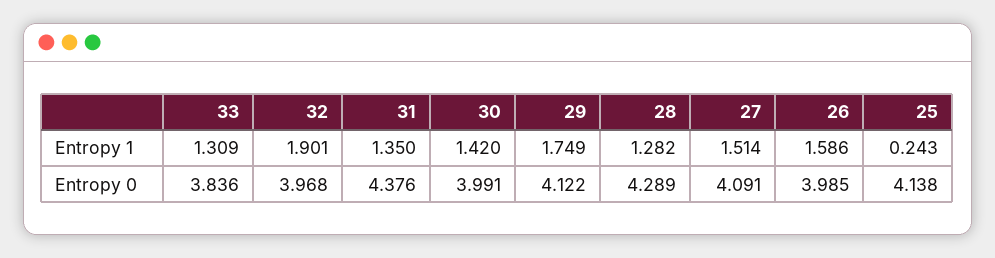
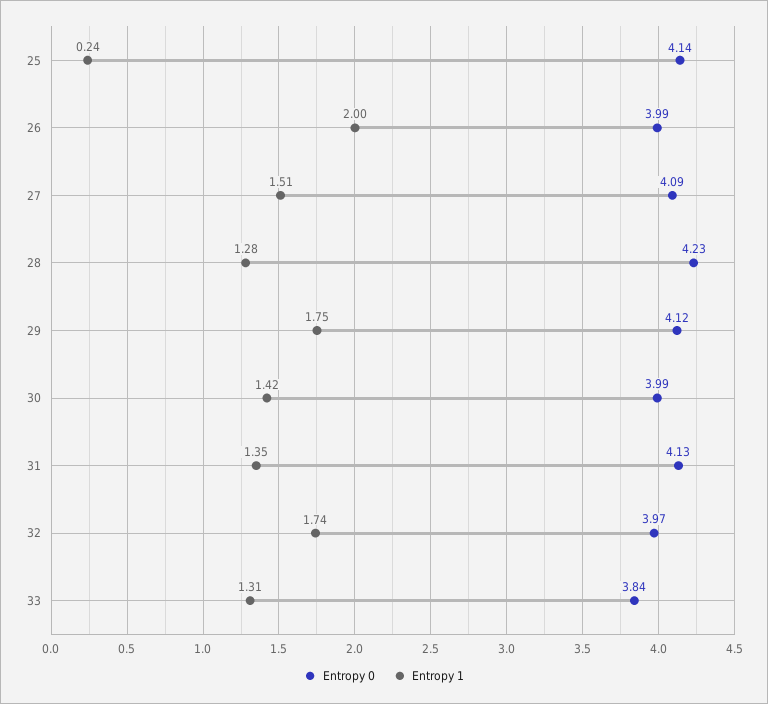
  {
    "Entropy 1": {
      "33": 1.309,
-     "32": 1.901,
+     "32": 1.74,
      "31": 1.35,
      "30": 1.42,
      "29": 1.749,
      "28": 1.282,
      "27": 1.514,
-     "26": 1.586,
+     "26": 2,
      "25": 0.243
    },
    "Entropy 0": {
      "33": 3.836,
      "32": 3.968,
-     "31": 4.376,
+     "31": 4.13,
      "30": 3.991,
      "29": 4.122,
-     "28": 4.289,
+     "28": 4.23,
      "27": 4.091,
      "26": 3.985,
      "25": 4.138
    }
  }

